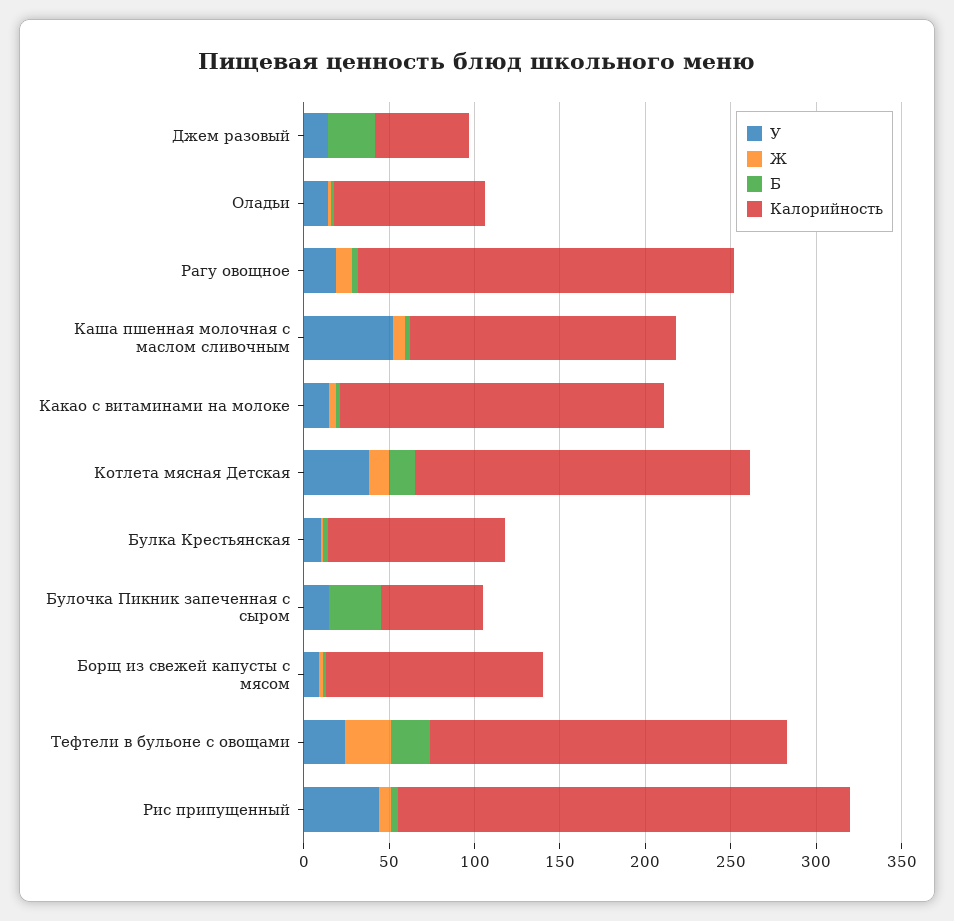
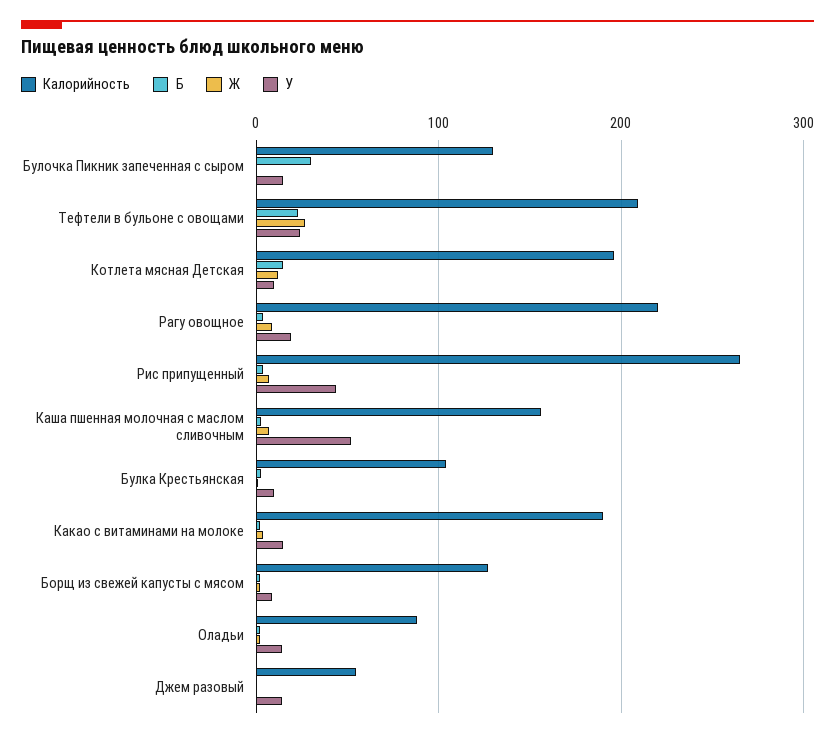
  {
    "У": {
      "Джем разовый": 10,
      "Оладьи": 10,
      "Рагу овощное": 20,
      "Каша пшенная молочная с маслом сливочным": 50,
      "Какао с витаминами на молоке": 20,
-     "Котлета мясная Детская": 40,
+     "Котлета мясная Детская": 10,
      "Булка Крестьянская": 10,
      "Булочка Пикник запеченная с сыром": 20,
      "Борщ из свежей капусты с мясом": 10,
      "Тефтели в бульоне с овощами": 20,
      "Рис припущенный": 40
    },
    "Ж": {
      "Джем разовый": 0,
      "Оладьи": 0,
      "Рагу овощное": 10,
      "Каша пшенная молочная с маслом сливочным": 10,
      "Какао с витаминами на молоке": 0,
      "Котлета мясная Детская": 10,
      "Булка Крестьянская": 0,
      "Булочка Пикник запеченная с сыром": 0,
      "Борщ из свежей капусты с мясом": 0,
      "Тефтели в бульоне с овощами": 30,
      "Рис припущенный": 10
    },
    "Б": {
-     "Джем разовый": 30,
+     "Джем разовый": 0,
      "Оладьи": 0,
      "Рагу овощное": 0,
      "Каша пшенная молочная с маслом сливочным": 0,
      "Какао с витаминами на молоке": 0,
      "Котлета мясная Детская": 20,
      "Булка Крестьянская": 0,
      "Булочка Пикник запеченная с сыром": 30,
      "Борщ из свежей капусты с мясом": 0,
      "Тефтели в бульоне с овощами": 20,
      "Рис припущенный": 0
    },
    "Калорийность": {
      "Джем разовый": 60,
      "Оладьи": 90,
      "Рагу овощное": 220,
      "Каша пшенная молочная с маслом сливочным": 160,
      "Какао с витаминами на молоке": 190,
      "Котлета мясная Детская": 200,
      "Булка Крестьянская": 100,
-     "Булочка Пикник запеченная с сыром": 60,
+     "Булочка Пикник запеченная с сыром": 130,
      "Борщ из свежей капусты с мясом": 130,
      "Тефтели в бульоне с овощами": 210,
      "Рис припущенный": 270
    }
  }

